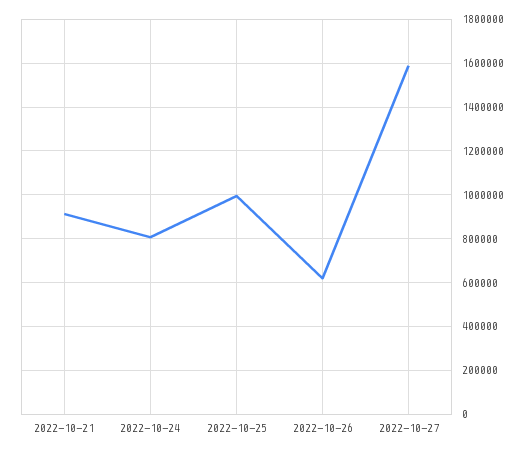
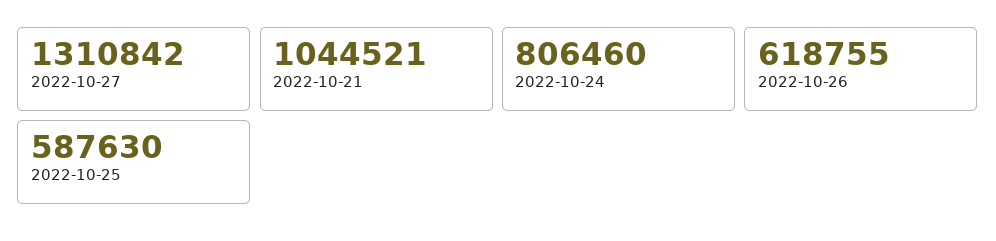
  {
-   "2022-10-21": 900000,
+   "2022-10-21": 1044521,
    "2022-10-24": 806460,
-   "2022-10-25": 1000000,
+   "2022-10-25": 587630,
    "2022-10-26": 618755,
-   "2022-10-27": 1600000
+   "2022-10-27": 1310842
  }

